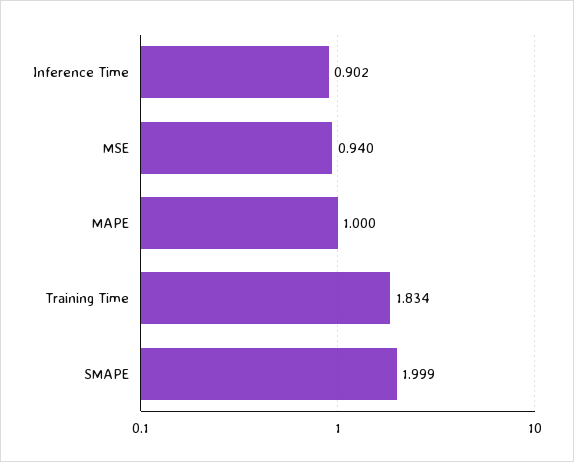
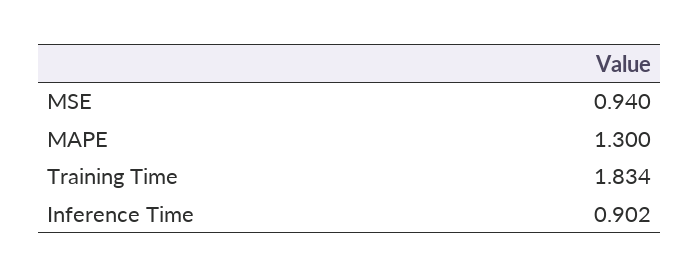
  {
    "Inference Time": 0.902,
    "MSE": 0.94,
-   "MAPE": 1,
+   "MAPE": 1.3,
-   "Training Time": 1.834,
+   "Training Time": 1.834
-   "SMAPE": 1.999
  }

